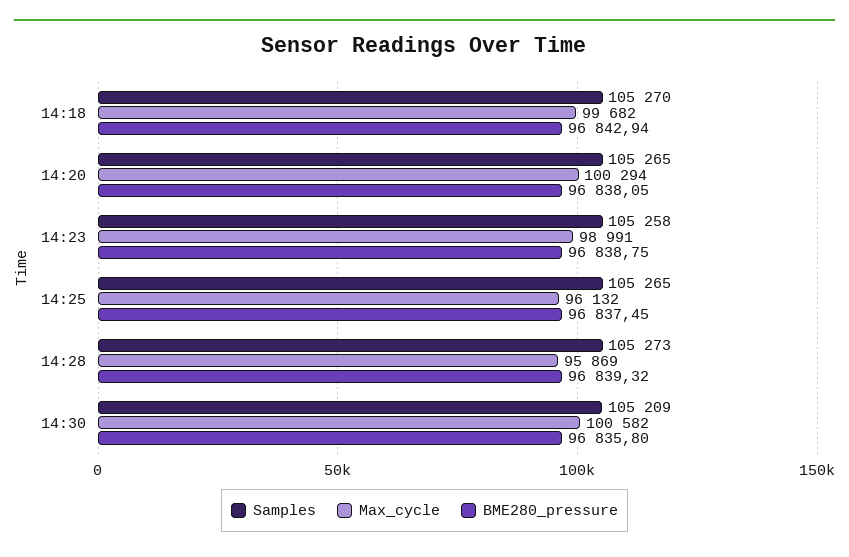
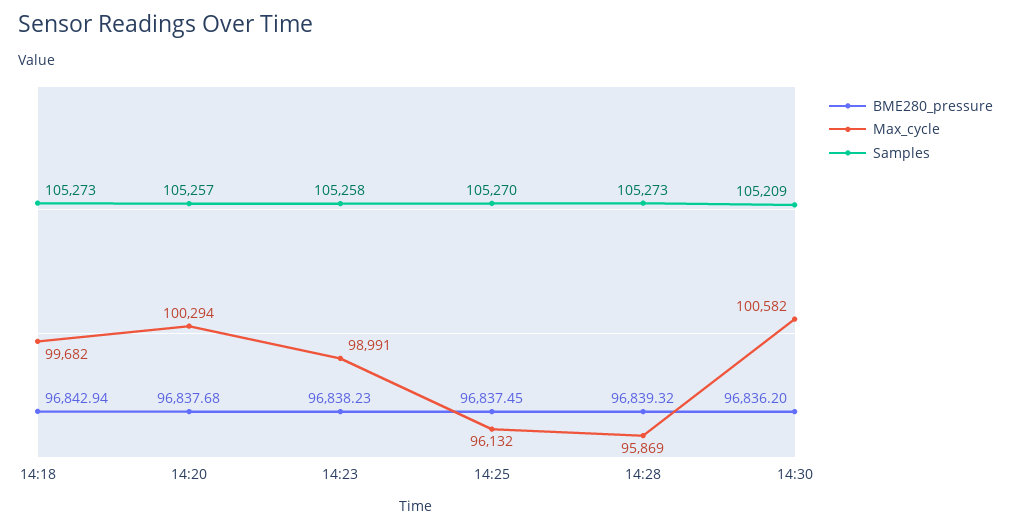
  {
    "Samples": {
-     "14:18": 105270,
+     "14:18": 105273,
-     "14:20": 105265,
+     "14:20": 105257,
      "14:23": 105258,
-     "14:25": 105265,
+     "14:25": 105270,
      "14:28": 105273,
      "14:30": 105209
    },
    "Max_cycle": {
      "14:18": 99682,
      "14:20": 100294,
      "14:23": 98991,
      "14:25": 96132,
      "14:28": 95869,
      "14:30": 100582
    },
    "BME280_pressure": {
      "14:18": 96842.94,
-     "14:20": 96838.05,
+     "14:20": 96837.68,
-     "14:23": 96838.75,
+     "14:23": 96838.23,
      "14:25": 96837.45,
      "14:28": 96839.32,
-     "14:30": 96835.8
+     "14:30": 96836.2
    }
  }

